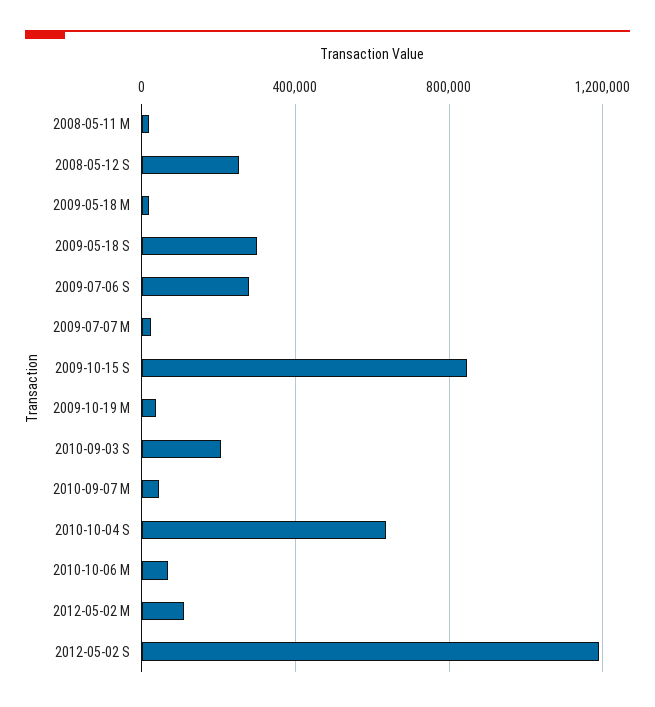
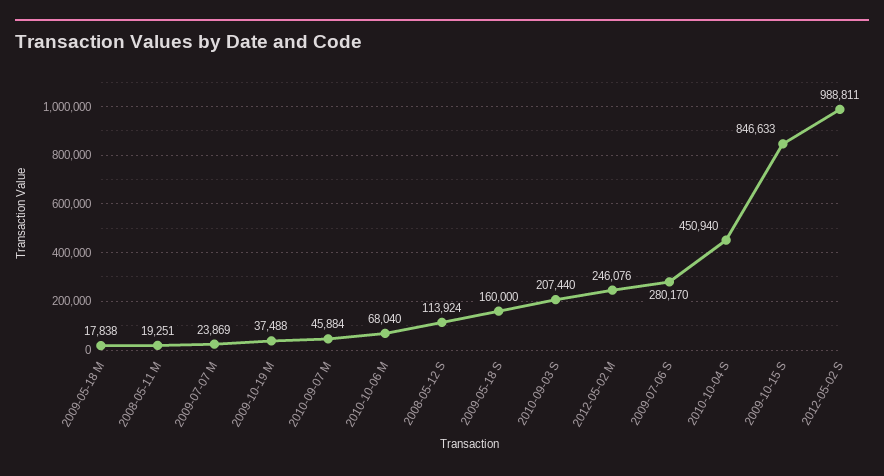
  {
    "2008-05-11 M": 19251,
-   "2008-05-12 S": 250000,
+   "2008-05-12 S": 113924,
    "2009-05-18 M": 17838,
-   "2009-05-18 S": 300000,
+   "2009-05-18 S": 160000,
    "2009-07-06 S": 280170,
    "2009-07-07 M": 23869,
    "2009-10-15 S": 846633,
    "2009-10-19 M": 37488,
    "2010-09-03 S": 207440,
    "2010-09-07 M": 45884,
-   "2010-10-04 S": 650000,
+   "2010-10-04 S": 450940,
    "2010-10-06 M": 68040,
-   "2012-05-02 M": 100000,
+   "2012-05-02 M": 246076,
-   "2012-05-02 S": 1200000
+   "2012-05-02 S": 988811
  }

